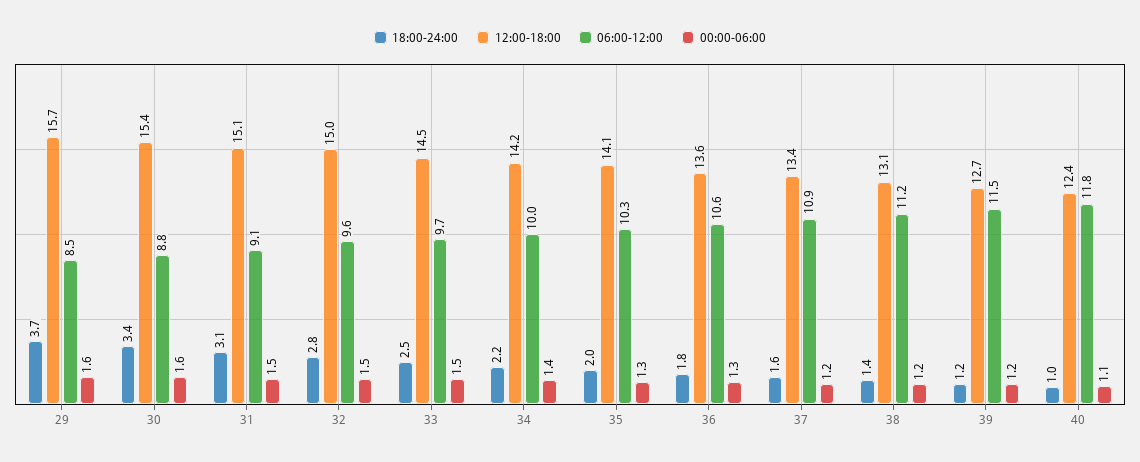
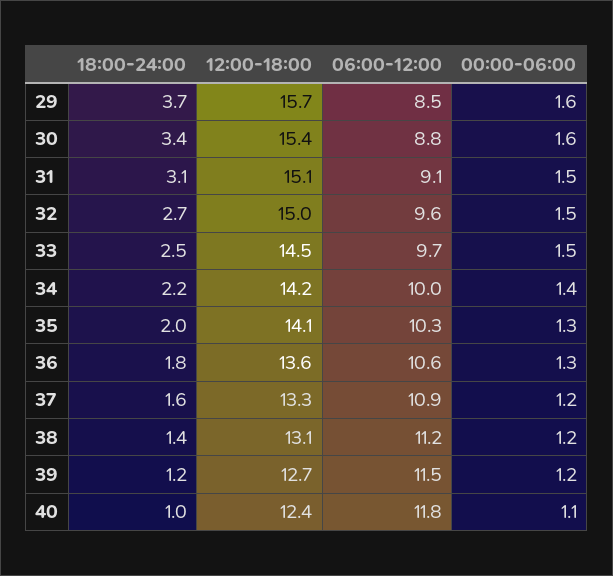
  {
    "18:00-24:00": {
      "29": 3.7,
      "30": 3.4,
      "31": 3.1,
-     "32": 2.8,
+     "32": 2.7,
      "33": 2.5,
      "34": 2.2,
      "35": 2,
      "36": 1.8,
      "37": 1.6,
      "38": 1.4,
      "39": 1.2,
      "40": 1
    },
    "12:00-18:00": {
      "29": 15.7,
      "30": 15.4,
      "31": 15.1,
      "32": 15,
      "33": 14.5,
      "34": 14.2,
      "35": 14.1,
      "36": 13.6,
-     "37": 13.4,
+     "37": 13.3,
      "38": 13.1,
      "39": 12.7,
      "40": 12.4
    },
    "06:00-12:00": {
      "29": 8.5,
      "30": 8.8,
      "31": 9.1,
      "32": 9.6,
      "33": 9.7,
      "34": 10,
      "35": 10.3,
      "36": 10.6,
      "37": 10.9,
      "38": 11.2,
      "39": 11.5,
      "40": 11.8
    },
    "00:00-06:00": {
      "29": 1.6,
      "30": 1.6,
      "31": 1.5,
      "32": 1.5,
      "33": 1.5,
      "34": 1.4,
      "35": 1.3,
      "36": 1.3,
      "37": 1.2,
      "38": 1.2,
      "39": 1.2,
      "40": 1.1
    }
  }

